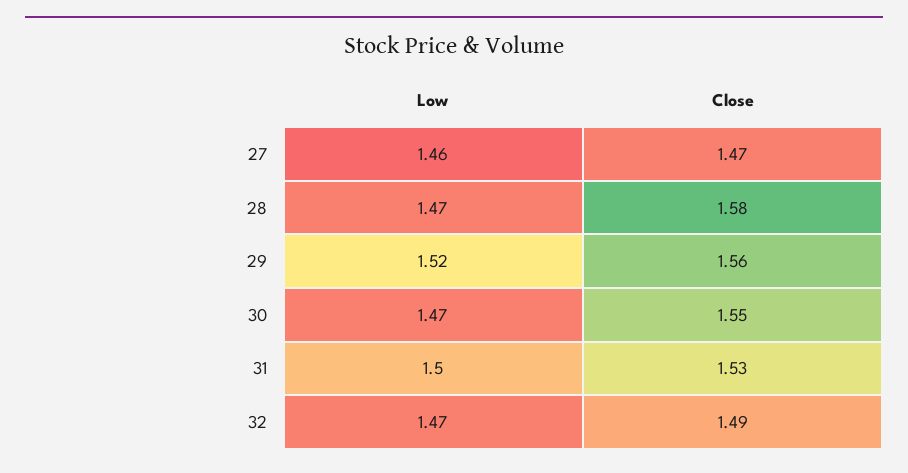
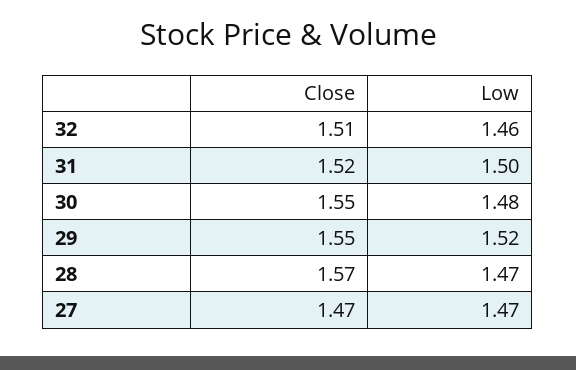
  {
    "Low": {
-     "27": 1.46,
+     "27": 1.47,
      "28": 1.47,
      "29": 1.52,
-     "30": 1.47,
+     "30": 1.48,
      "31": 1.5,
-     "32": 1.47
+     "32": 1.46
    },
    "Close": {
      "27": 1.47,
-     "28": 1.58,
+     "28": 1.57,
-     "29": 1.56,
+     "29": 1.55,
      "30": 1.55,
-     "31": 1.53,
+     "31": 1.52,
-     "32": 1.49
+     "32": 1.51
    }
  }

